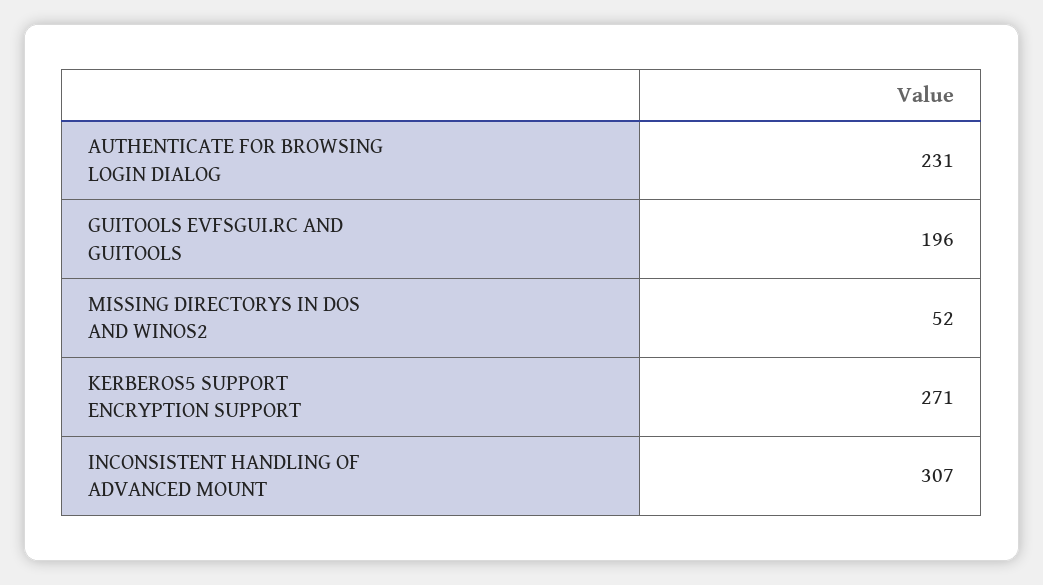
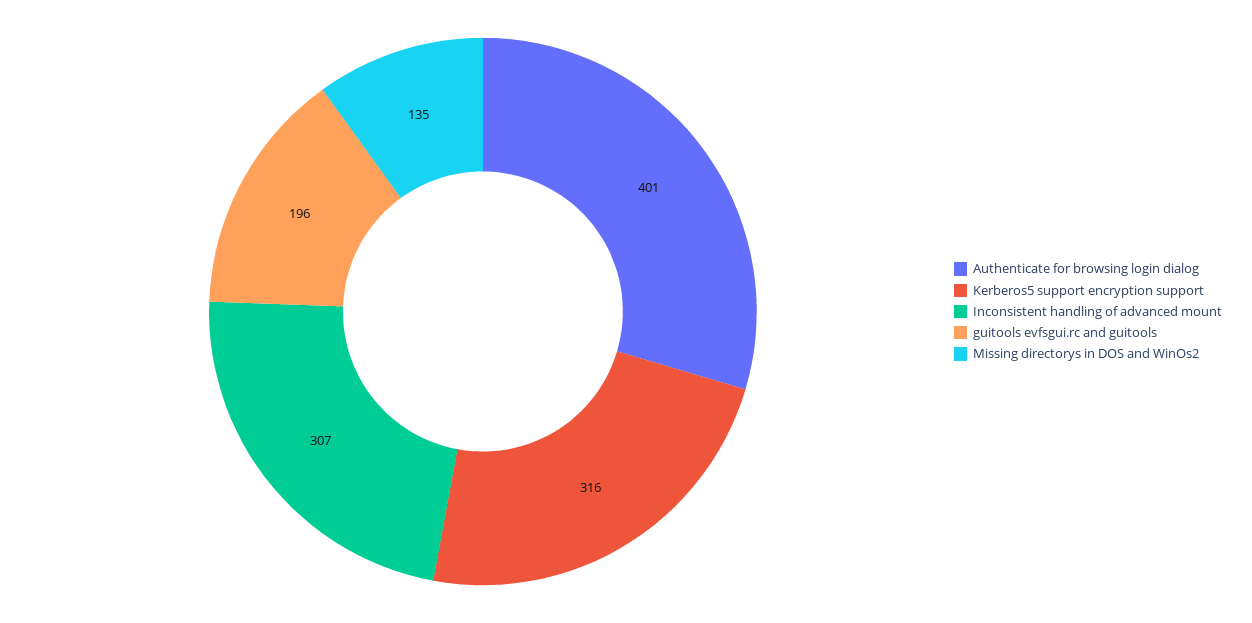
  {
-   "AUTHENTICATE FOR BROWSING LOGIN DIALOG": 231,
+   "AUTHENTICATE FOR BROWSING LOGIN DIALOG": 401,
    "GUITOOLS EVFSGUI.RC AND GUITOOLS": 196,
-   "MISSING DIRECTORYS IN DOS AND WINOS2": 52,
+   "MISSING DIRECTORYS IN DOS AND WINOS2": 135,
-   "KERBEROS5 SUPPORT ENCRYPTION SUPPORT": 271,
+   "KERBEROS5 SUPPORT ENCRYPTION SUPPORT": 316,
    "INCONSISTENT HANDLING OF ADVANCED MOUNT": 307
  }

